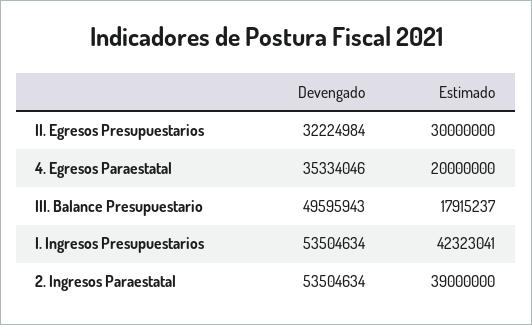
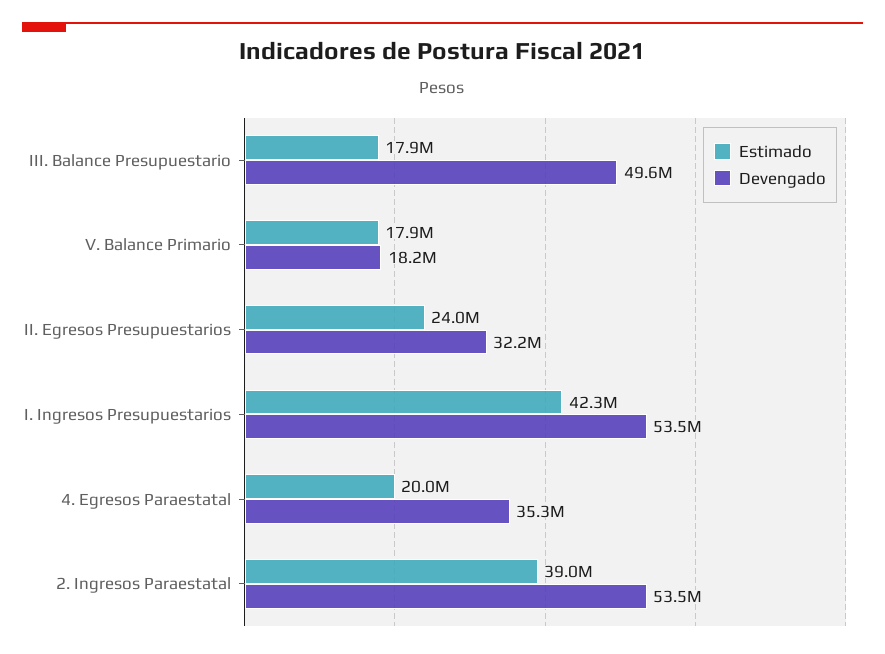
  {
    "Devengado": {
      "II. Egresos Presupuestarios": 32224984,
      "4. Egresos Paraestatal": 35334046,
      "III. Balance Presupuestario": 49595943,
      "I. Ingresos Presupuestarios": 53504634,
-     "2. Ingresos Paraestatal": 53504634
+     "2. Ingresos Paraestatal": 53504634,
+     "V. Balance Primario": 18200000
    },
    "Estimado": {
-     "II. Egresos Presupuestarios": 30000000,
+     "II. Egresos Presupuestarios": 24000000,
      "4. Egresos Paraestatal": 20000000,
      "III. Balance Presupuestario": 17915237,
      "I. Ingresos Presupuestarios": 42323041,
-     "2. Ingresos Paraestatal": 39000000
+     "2. Ingresos Paraestatal": 39000000,
+     "V. Balance Primario": 17900000
    }
  }

